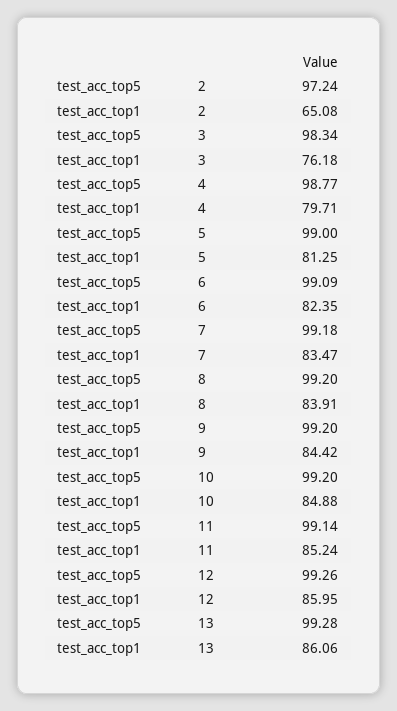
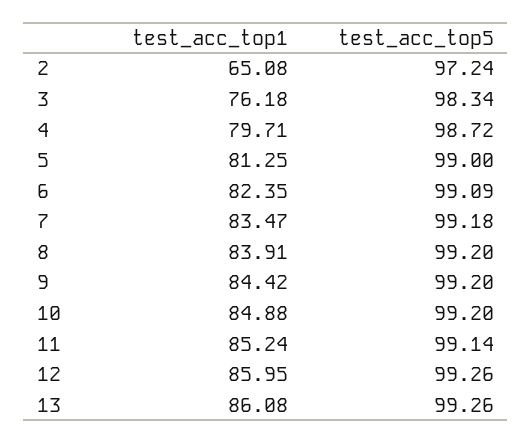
  {
    "test_acc_top5": {
      "2": 97.24,
      "3": 98.34,
-     "4": 98.77,
+     "4": 98.72,
      "5": 99,
      "6": 99.09,
      "7": 99.18,
      "8": 99.2,
      "9": 99.2,
      "10": 99.2,
      "11": 99.14,
      "12": 99.26,
-     "13": 99.28
+     "13": 99.26
    },
    "test_acc_top1": {
      "2": 65.08,
      "3": 76.18,
      "4": 79.71,
      "5": 81.25,
      "6": 82.35,
      "7": 83.47,
      "8": 83.91,
      "9": 84.42,
      "10": 84.88,
      "11": 85.24,
      "12": 85.95,
-     "13": 86.06
+     "13": 86.08
    }
  }

